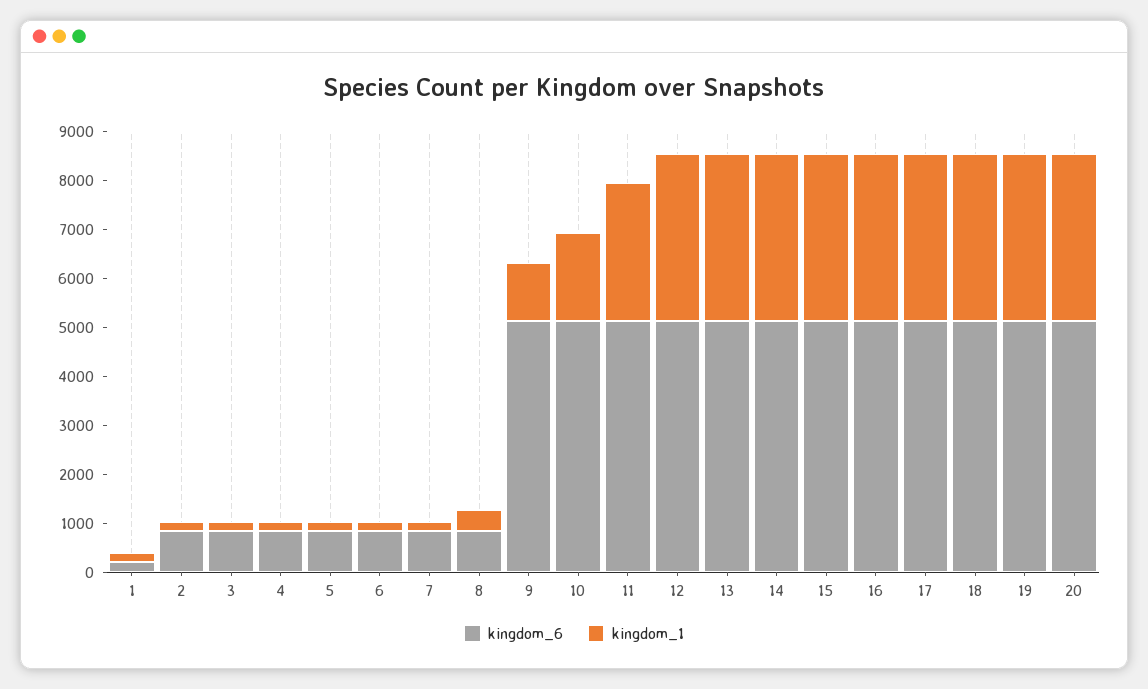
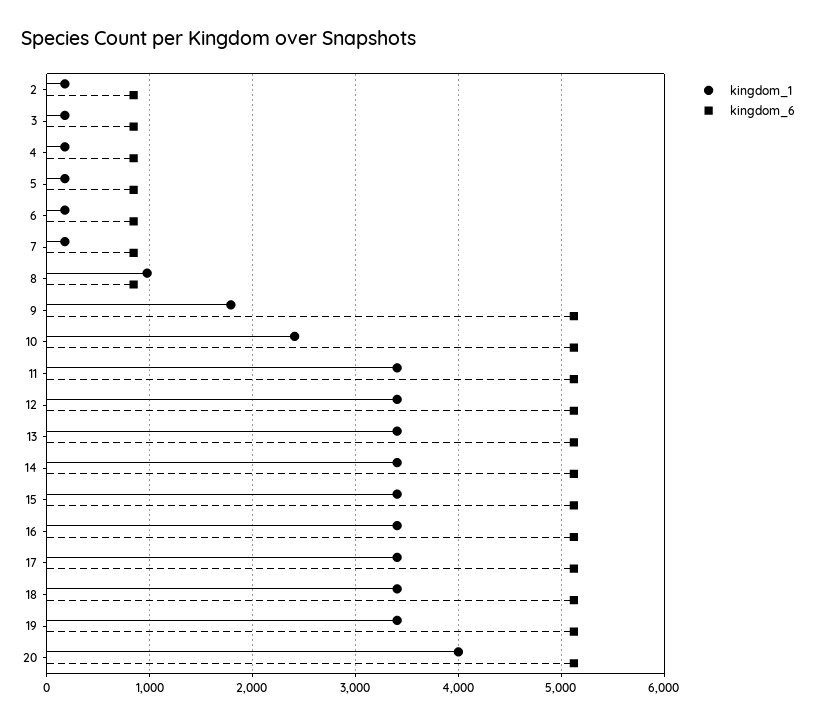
  {
    "kingdom_6": {
-     "1": 200,
      "2": 800,
      "3": 800,
      "4": 800,
      "5": 800,
      "6": 800,
      "7": 800,
      "8": 800,
      "9": 5100,
      "10": 5100,
      "11": 5100,
      "12": 5100,
      "13": 5100,
      "14": 5100,
      "15": 5100,
      "16": 5100,
      "17": 5100,
      "18": 5100,
      "19": 5100,
      "20": 5100
    },
    "kingdom_1": {
-     "1": 200,
      "2": 200,
      "3": 200,
      "4": 200,
      "5": 200,
      "6": 200,
      "7": 200,
-     "8": 400,
+     "8": 1000,
-     "9": 1200,
+     "9": 1800,
-     "10": 1800,
+     "10": 2400,
-     "11": 2800,
+     "11": 3400,
      "12": 3400,
      "13": 3400,
      "14": 3400,
      "15": 3400,
      "16": 3400,
      "17": 3400,
      "18": 3400,
      "19": 3400,
-     "20": 3400
+     "20": 4000
    }
  }

